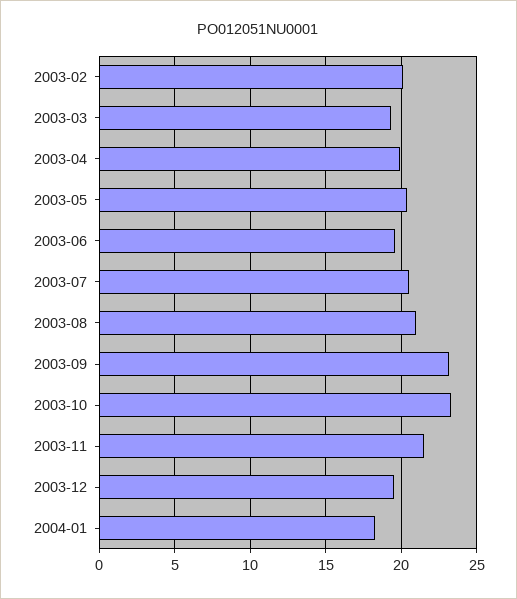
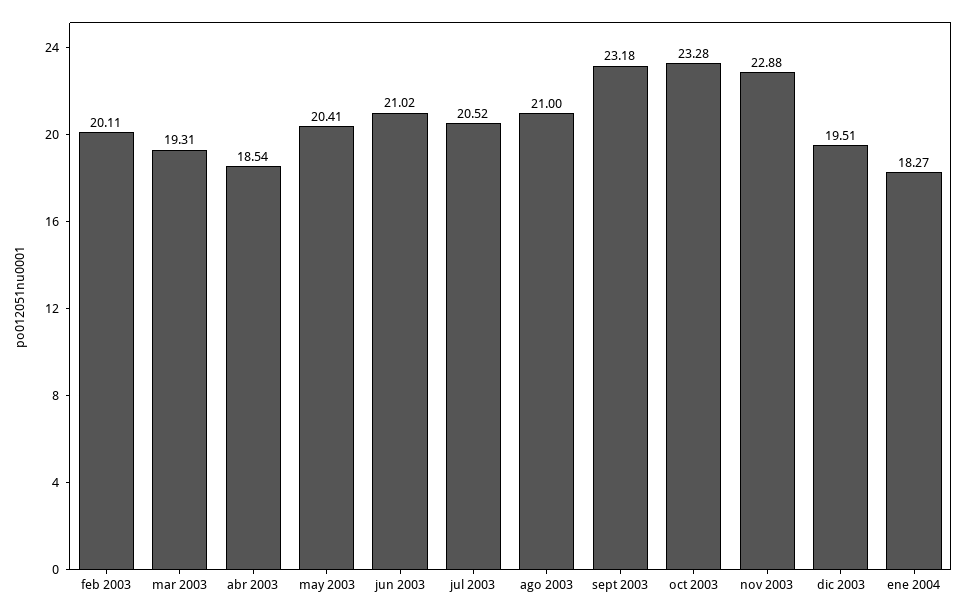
  {
    "2003-02": 20.11,
    "2003-03": 19.31,
-   "2003-04": 20,
+   "2003-04": 18.54,
    "2003-05": 20.41,
-   "2003-06": 19.5,
+   "2003-06": 21.02,
    "2003-07": 20.52,
    "2003-08": 21,
    "2003-09": 23.18,
    "2003-10": 23.28,
-   "2003-11": 21.5,
+   "2003-11": 22.88,
    "2003-12": 19.51,
    "2004-01": 18.27
  }

